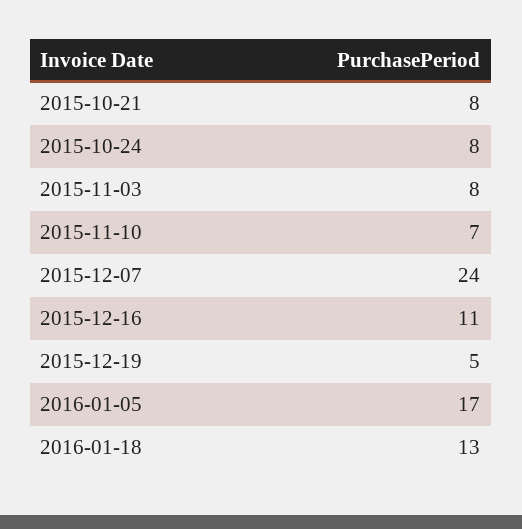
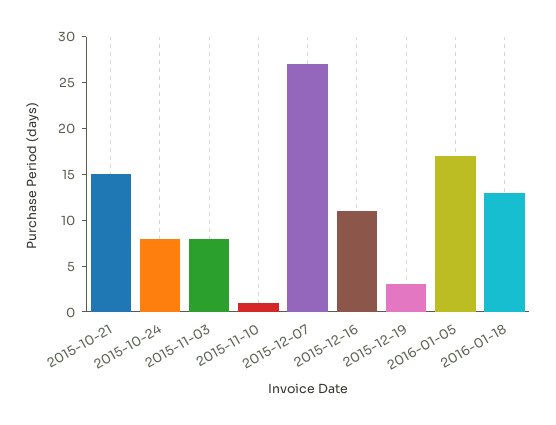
  {
-   "2015-10-21": 8,
+   "2015-10-21": 15,
    "2015-10-24": 8,
    "2015-11-03": 8,
-   "2015-11-10": 7,
+   "2015-11-10": 1,
-   "2015-12-07": 24,
+   "2015-12-07": 27,
    "2015-12-16": 11,
-   "2015-12-19": 5,
+   "2015-12-19": 3,
    "2016-01-05": 17,
    "2016-01-18": 13
  }

